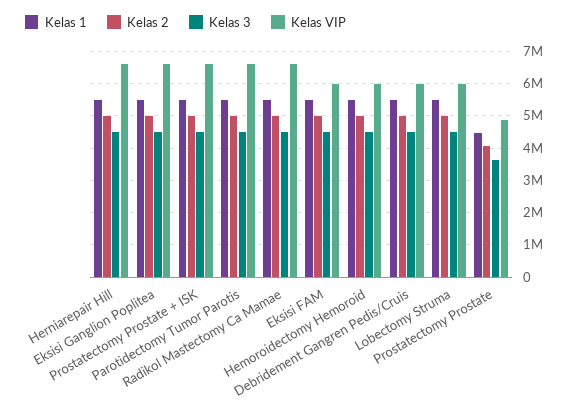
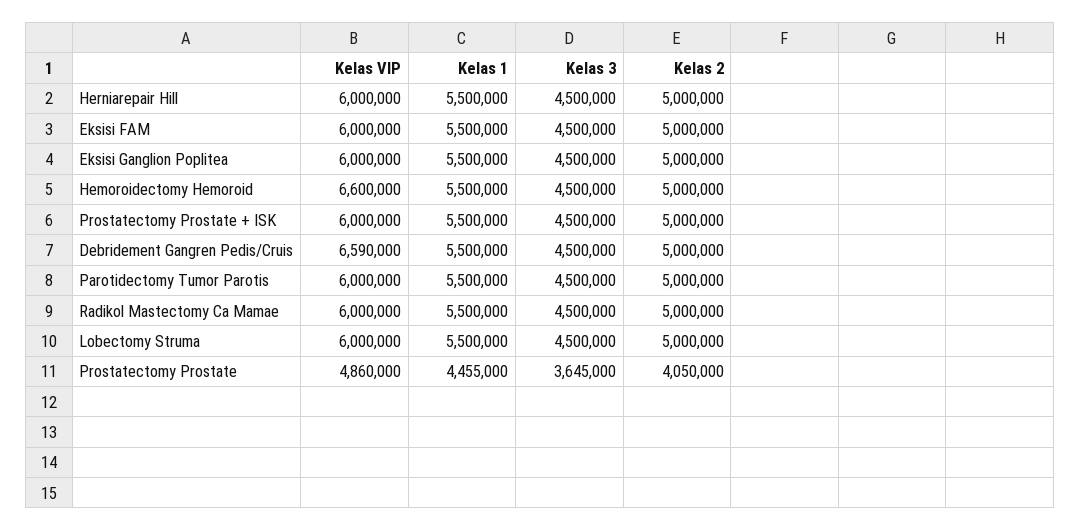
  {
    "Kelas 1": {
      "Herniarepair Hill": 5500000,
      "Eksisi Ganglion Poplitea": 5500000,
      "Prostatectomy Prostate + ISK": 5500000,
      "Parotidectomy Tumor Parotis": 5500000,
      "Radikol Mastectomy Ca Mamae": 5500000,
      "Eksisi FAM": 5500000,
      "Hemoroidectomy Hemoroid": 5500000,
      "Debridement Gangren Pedis/Cruis": 5500000,
      "Lobectomy Struma": 5500000,
      "Prostatectomy Prostate": 4455000
    },
    "Kelas 2": {
      "Herniarepair Hill": 5000000,
      "Eksisi Ganglion Poplitea": 5000000,
      "Prostatectomy Prostate + ISK": 5000000,
      "Parotidectomy Tumor Parotis": 5000000,
      "Radikol Mastectomy Ca Mamae": 5000000,
      "Eksisi FAM": 5000000,
      "Hemoroidectomy Hemoroid": 5000000,
      "Debridement Gangren Pedis/Cruis": 5000000,
      "Lobectomy Struma": 5000000,
      "Prostatectomy Prostate": 4050000
    },
    "Kelas 3": {
      "Herniarepair Hill": 4500000,
      "Eksisi Ganglion Poplitea": 4500000,
      "Prostatectomy Prostate + ISK": 4500000,
      "Parotidectomy Tumor Parotis": 4500000,
      "Radikol Mastectomy Ca Mamae": 4500000,
      "Eksisi FAM": 4500000,
      "Hemoroidectomy Hemoroid": 4500000,
      "Debridement Gangren Pedis/Cruis": 4500000,
      "Lobectomy Struma": 4500000,
      "Prostatectomy Prostate": 3645000
    },
    "Kelas VIP": {
-     "Herniarepair Hill": 6600000,
+     "Herniarepair Hill": 6000000,
-     "Eksisi Ganglion Poplitea": 6600000,
+     "Eksisi Ganglion Poplitea": 6000000,
-     "Prostatectomy Prostate + ISK": 6600000,
+     "Prostatectomy Prostate + ISK": 6000000,
-     "Parotidectomy Tumor Parotis": 6600000,
+     "Parotidectomy Tumor Parotis": 6000000,
-     "Radikol Mastectomy Ca Mamae": 6600000,
+     "Radikol Mastectomy Ca Mamae": 6000000,
      "Eksisi FAM": 6000000,
-     "Hemoroidectomy Hemoroid": 6000000,
+     "Hemoroidectomy Hemoroid": 6600000,
-     "Debridement Gangren Pedis/Cruis": 6000000,
+     "Debridement Gangren Pedis/Cruis": 6590000,
      "Lobectomy Struma": 6000000,
      "Prostatectomy Prostate": 4860000
    }
  }

